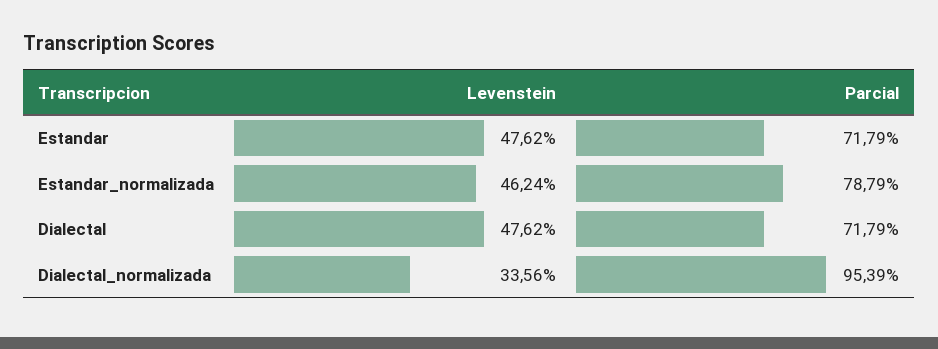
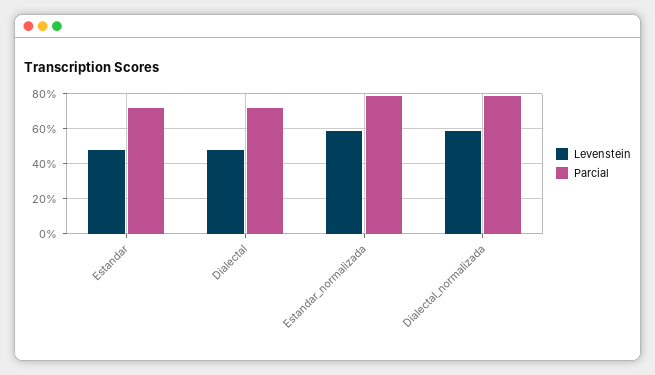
  {
    "Levenstein": {
      "Estandar": 47.62,
-     "Estandar_normalizada": 46.24,
+     "Estandar_normalizada": 60,
      "Dialectal": 47.62,
-     "Dialectal_normalizada": 33.56
+     "Dialectal_normalizada": 60
    },
    "Parcial": {
      "Estandar": 71.79,
      "Estandar_normalizada": 78.79,
      "Dialectal": 71.79,
-     "Dialectal_normalizada": 95.39
+     "Dialectal_normalizada": 80
    }
  }

